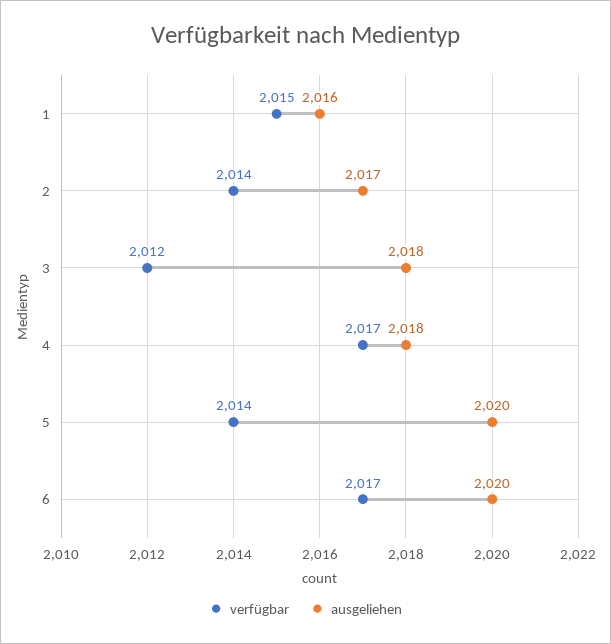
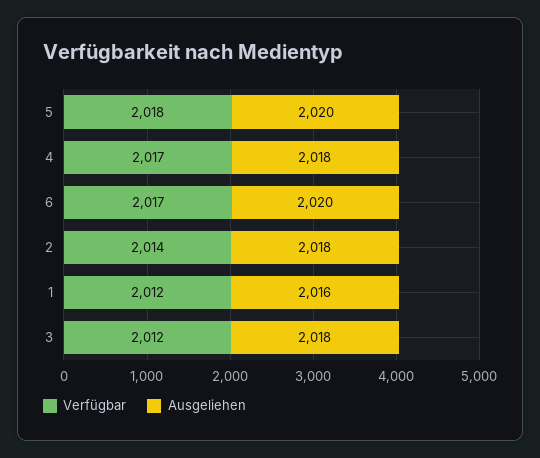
  {
    "verfügbar": {
-     "1": 2015,
+     "1": 2012,
      "2": 2014,
      "3": 2012,
      "4": 2017,
-     "5": 2014,
+     "5": 2018,
      "6": 2017
    },
    "ausgeliehen": {
      "1": 2016,
-     "2": 2017,
+     "2": 2018,
      "3": 2018,
      "4": 2018,
      "5": 2020,
      "6": 2020
    }
  }

